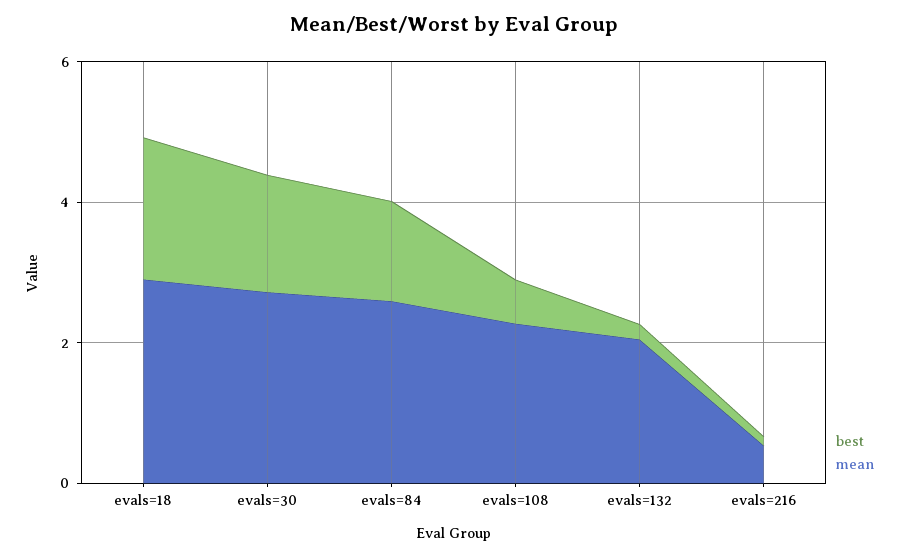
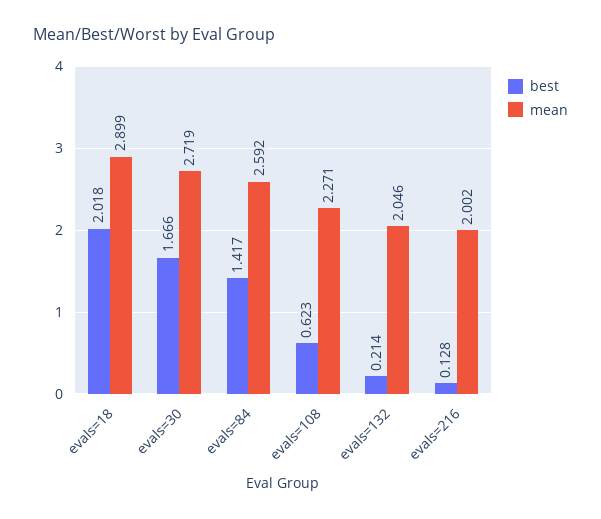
  {
    "best": {
      "evals=18": 2.018,
      "evals=30": 1.666,
      "evals=84": 1.417,
      "evals=108": 0.623,
      "evals=132": 0.214,
      "evals=216": 0.128
    },
    "mean": {
      "evals=18": 2.899,
      "evals=30": 2.719,
      "evals=84": 2.592,
      "evals=108": 2.271,
      "evals=132": 2.046,
-     "evals=216": 0.5
+     "evals=216": 2.002
    }
  }

